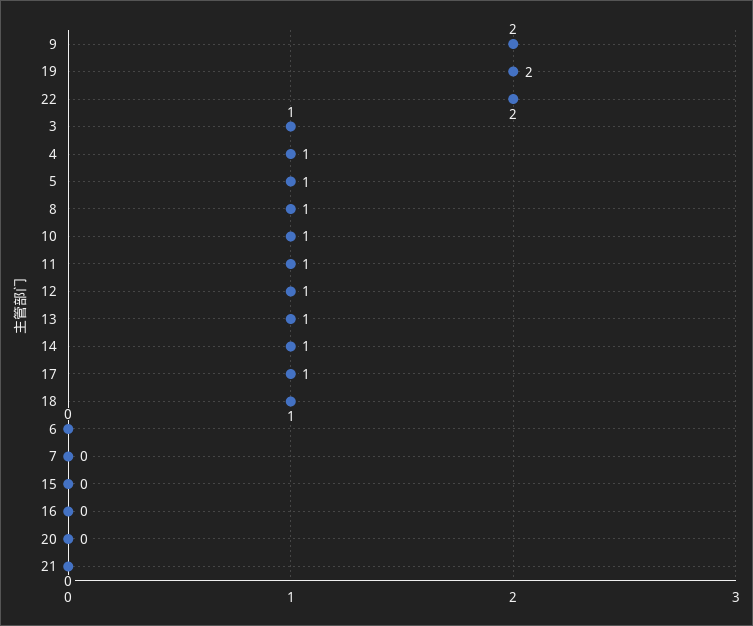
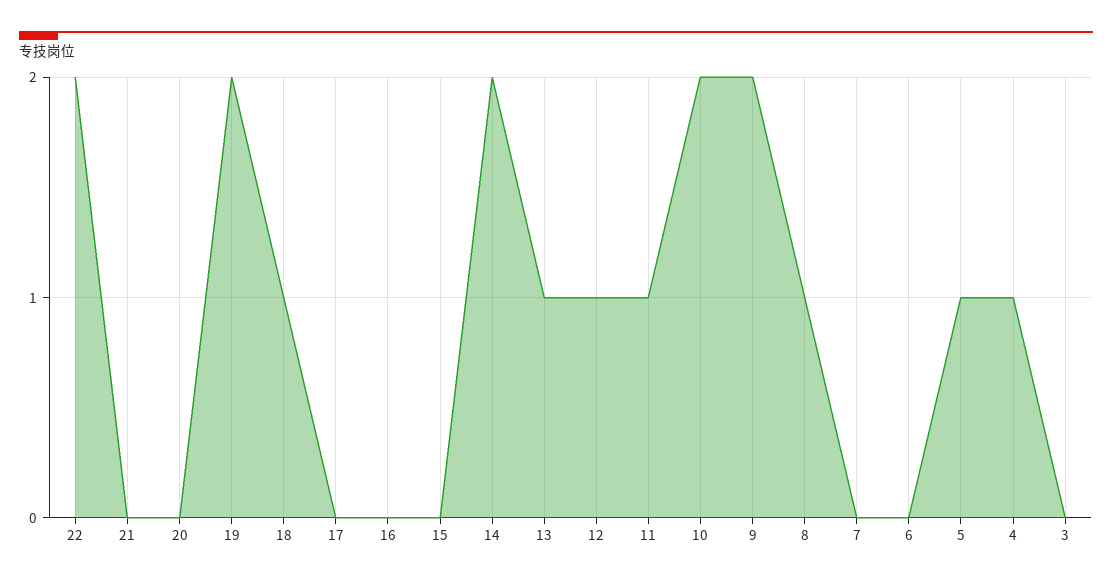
  {
    "9": 2,
    "19": 2,
    "22": 2,
-   "3": 1,
+   "3": 0,
    "4": 1,
    "5": 1,
    "8": 1,
-   "10": 1,
+   "10": 2,
    "11": 1,
    "12": 1,
    "13": 1,
-   "14": 1,
+   "14": 2,
-   "17": 1,
+   "17": 0,
    "18": 1,
    "6": 0,
    "7": 0,
    "15": 0,
    "16": 0,
    "20": 0,
    "21": 0
  }

